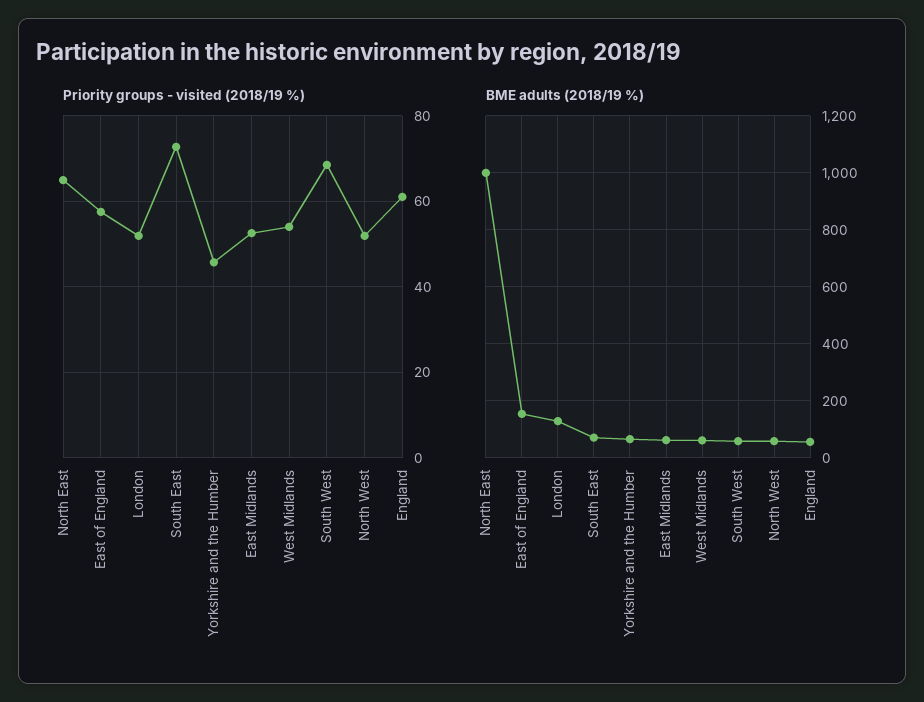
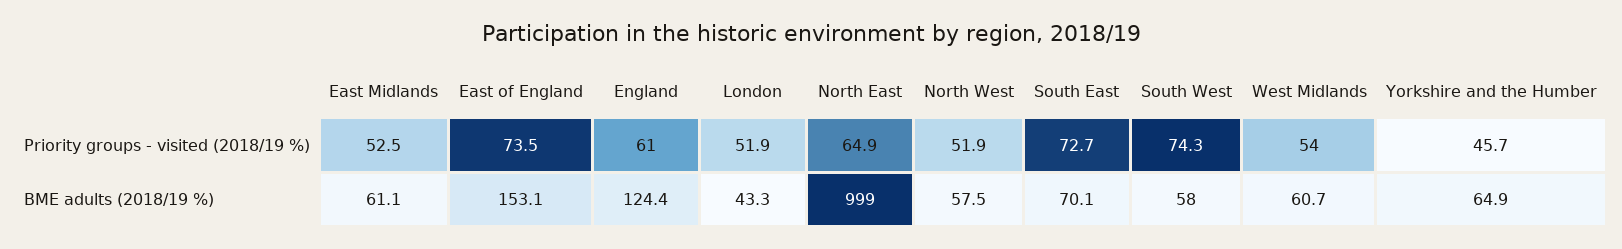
  {
    "Priority groups - visited (2018/19 %)": {
      "North East": 64.9,
-     "East of England": 58,
+     "East of England": 73.5,
      "London": 51.9,
      "South East": 72.7,
      "Yorkshire and the Humber": 45.7,
      "East Midlands": 52.5,
      "West Midlands": 54,
-     "South West": 68,
+     "South West": 74.3,
      "North West": 51.9,
      "England": 61
    },
    "BME adults (2018/19 %)": {
      "North East": 999,
      "East of England": 153.1,
-     "London": 125,
+     "London": 43.3,
      "South East": 70.1,
      "Yorkshire and the Humber": 64.9,
      "East Midlands": 61.1,
      "West Midlands": 60.7,
      "South West": 58,
      "North West": 57.5,
-     "England": 50
+     "England": 124.4
    }
  }

